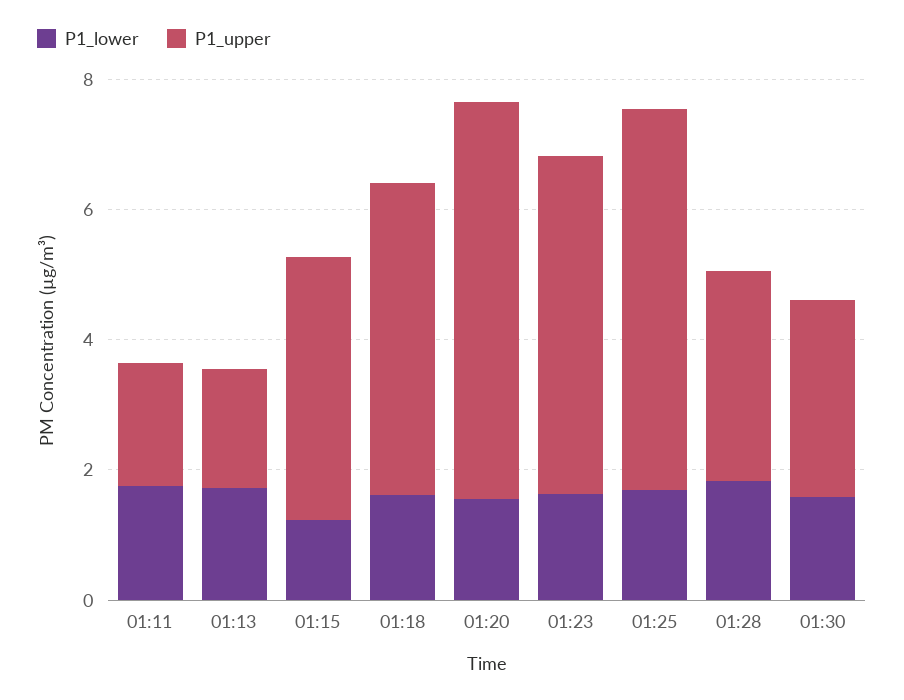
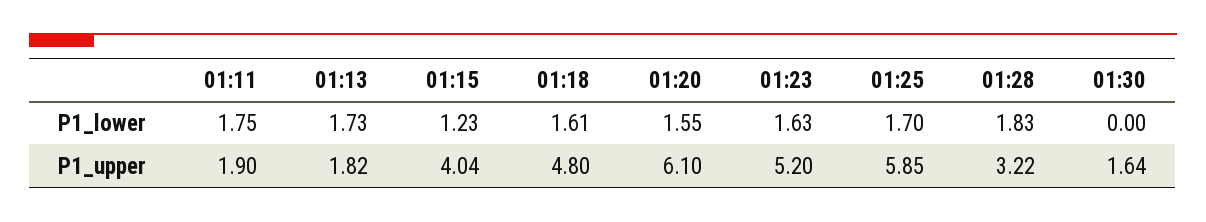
  {
    "P1_lower": {
      "01:11": 1.75,
      "01:13": 1.73,
      "01:15": 1.23,
      "01:18": 1.61,
      "01:20": 1.55,
      "01:23": 1.63,
      "01:25": 1.7,
      "01:28": 1.83,
-     "01:30": 1.5
+     "01:30": 0
    },
    "P1_upper": {
      "01:11": 1.9,
      "01:13": 1.82,
      "01:15": 4.04,
      "01:18": 4.8,
      "01:20": 6.1,
      "01:23": 5.2,
      "01:25": 5.85,
      "01:28": 3.22,
-     "01:30": 3
+     "01:30": 1.64
    }
  }

